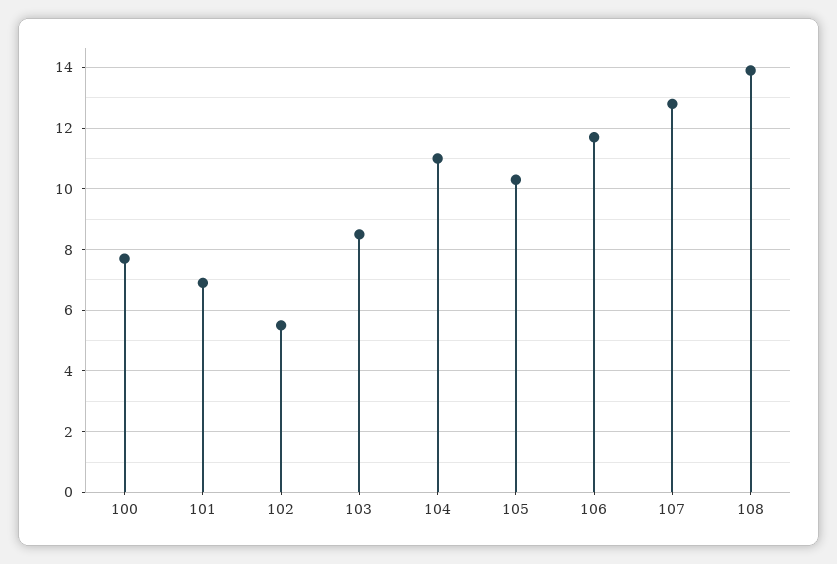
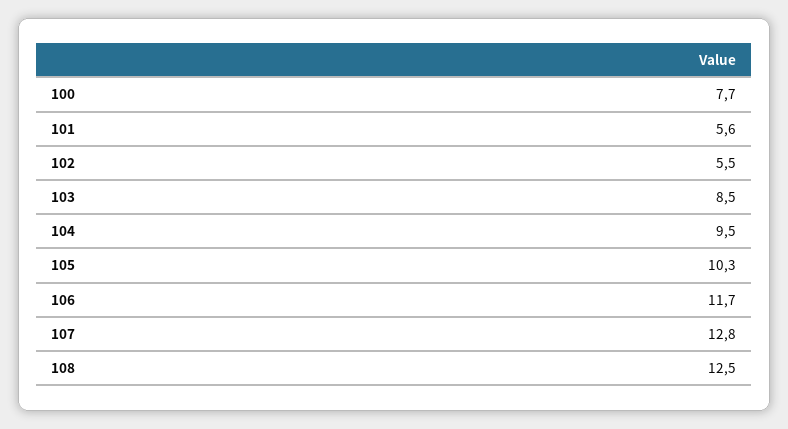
  {
    "100": 7.7,
-   "101": 7,
+   "101": 5.6,
    "102": 5.5,
    "103": 8.5,
-   "104": 11,
+   "104": 9.5,
    "105": 10.3,
    "106": 11.7,
    "107": 12.8,
-   "108": 14
+   "108": 12.5
  }

